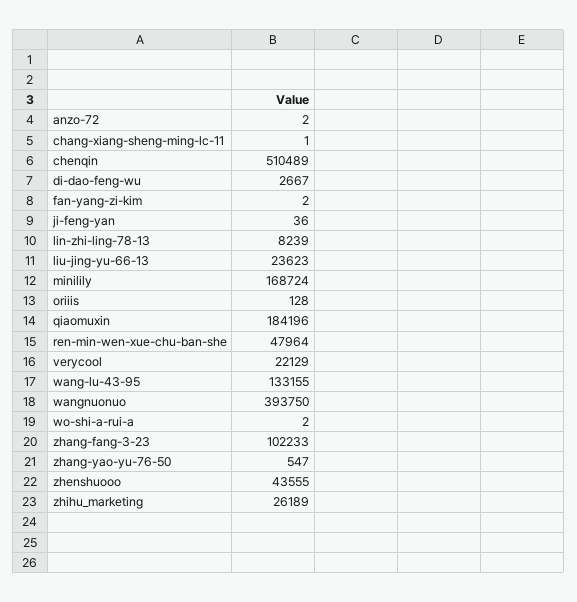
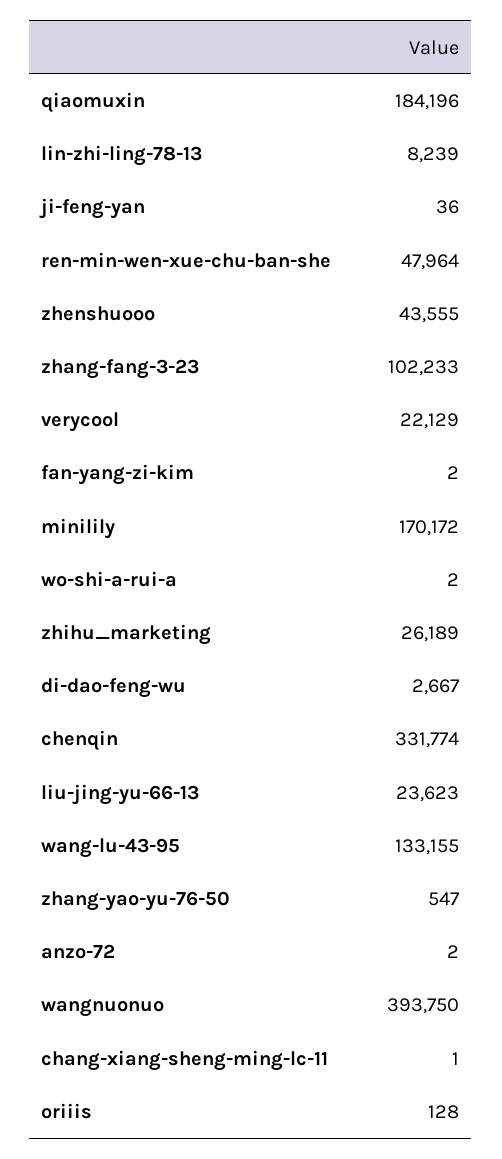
  {
    "anzo-72": 2,
    "chang-xiang-sheng-ming-lc-11": 1,
-   "chenqin": 510489,
+   "chenqin": 331774,
    "di-dao-feng-wu": 2667,
    "fan-yang-zi-kim": 2,
    "ji-feng-yan": 36,
    "lin-zhi-ling-78-13": 8239,
    "liu-jing-yu-66-13": 23623,
-   "minilily": 168724,
+   "minilily": 170172,
    "oriiis": 128,
    "qiaomuxin": 184196,
    "ren-min-wen-xue-chu-ban-she": 47964,
    "verycool": 22129,
    "wang-lu-43-95": 133155,
    "wangnuonuo": 393750,
    "wo-shi-a-rui-a": 2,
    "zhang-fang-3-23": 102233,
    "zhang-yao-yu-76-50": 547,
    "zhenshuooo": 43555,
    "zhihu_marketing": 26189
  }

